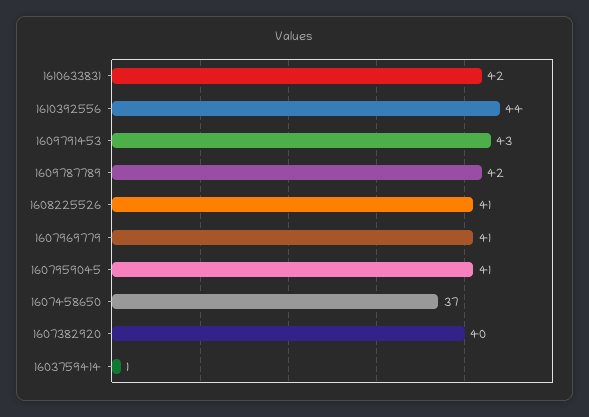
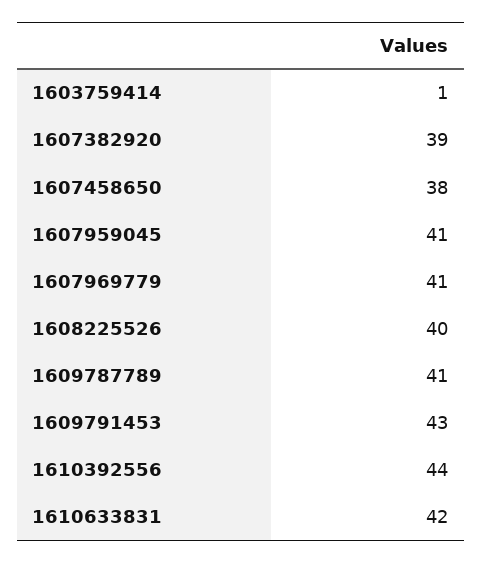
  {
    "1610633831": 42,
    "1610392556": 44,
    "1609791453": 43,
-   "1609787789": 42,
+   "1609787789": 41,
-   "1608225526": 41,
+   "1608225526": 40,
    "1607969779": 41,
    "1607959045": 41,
-   "1607458650": 37,
+   "1607458650": 38,
-   "1607382920": 40,
+   "1607382920": 39,
    "1603759414": 1
  }

